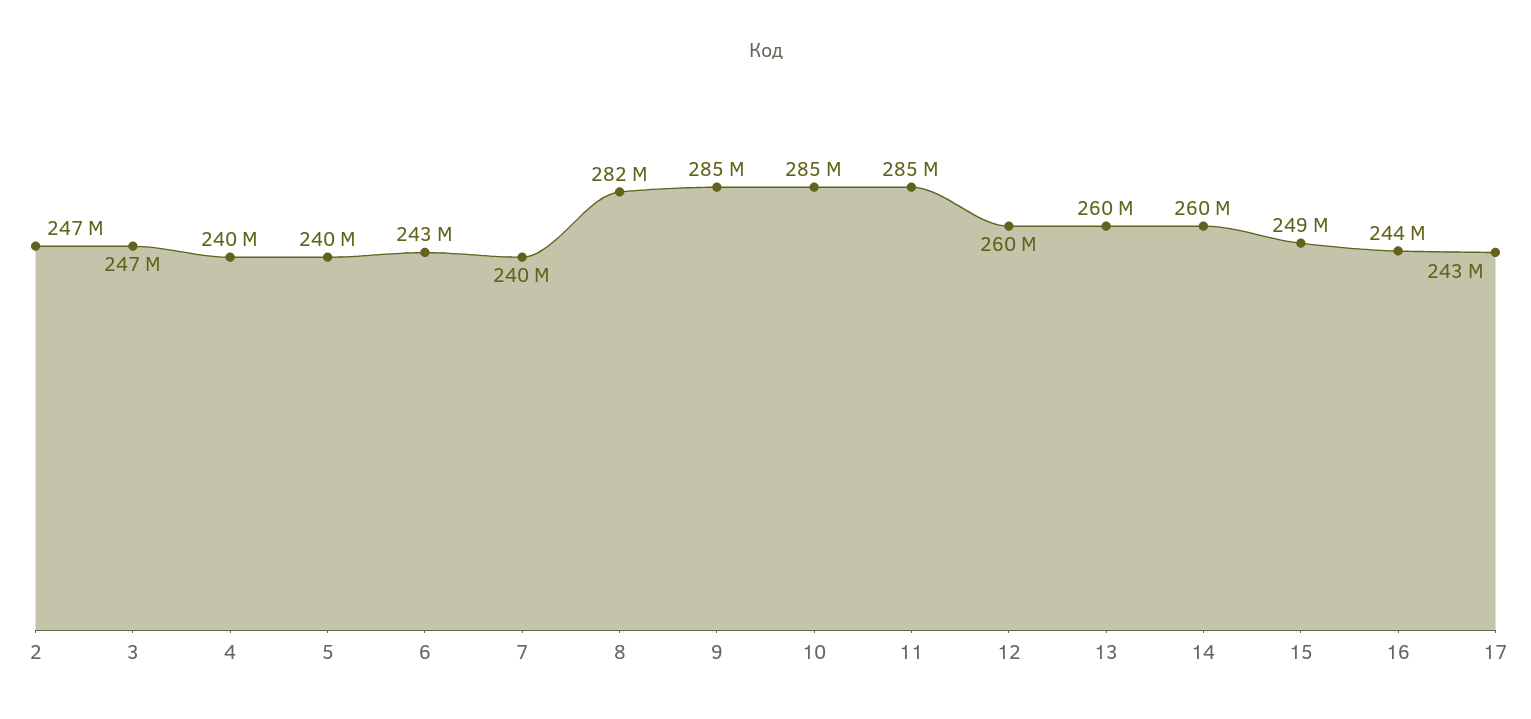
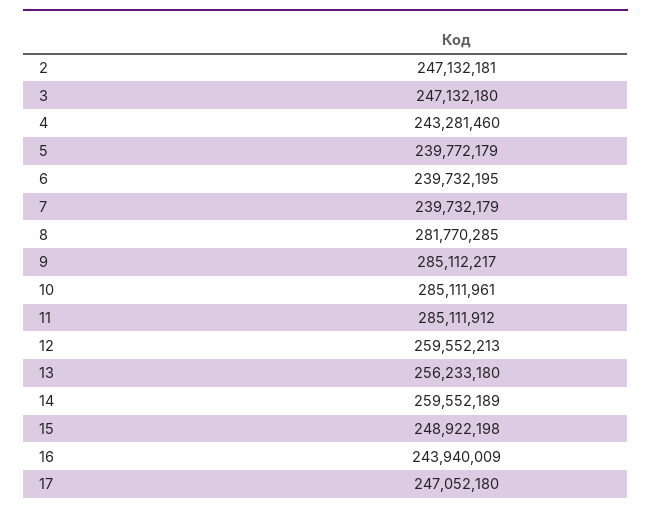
  {
    "2": 247132181,
    "3": 247132180,
-   "4": 240000000,
+   "4": 243281460,
    "5": 239772179,
-   "6": 243000000,
+   "6": 239732195,
    "7": 239732179,
    "8": 281770285,
    "9": 285112217,
    "10": 285111961,
    "11": 285111912,
    "12": 259552213,
-   "13": 260000000,
+   "13": 256233180,
    "14": 259552189,
    "15": 248922198,
    "16": 243940009,
-   "17": 243000000
+   "17": 247052180
  }

